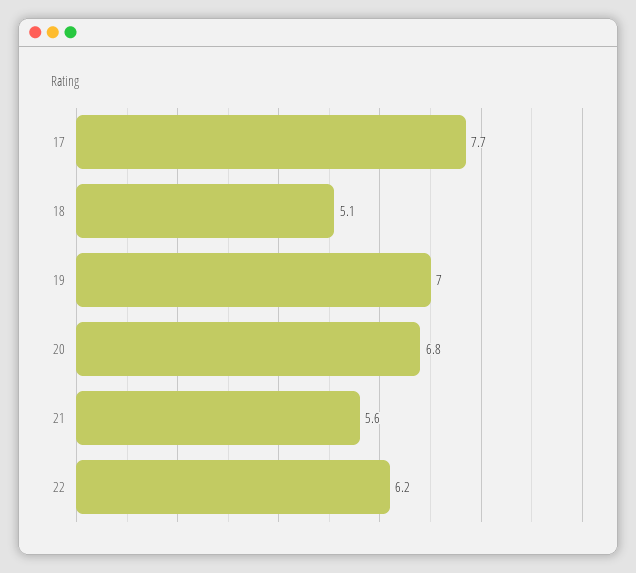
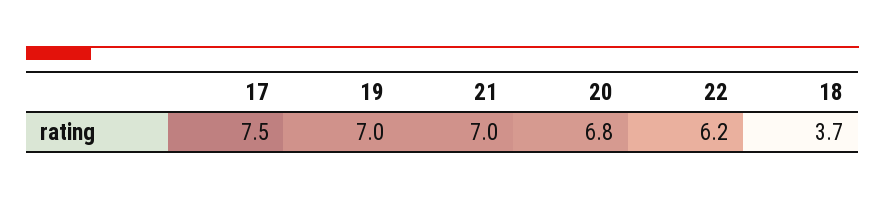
  {
-   "17": 7.7,
+   "17": 7.5,
-   "18": 5.1,
+   "18": 3.7,
    "19": 7,
    "20": 6.8,
-   "21": 5.6,
+   "21": 7,
    "22": 6.2
  }

